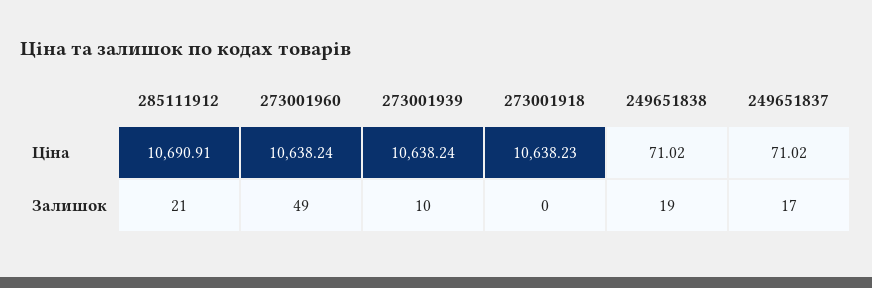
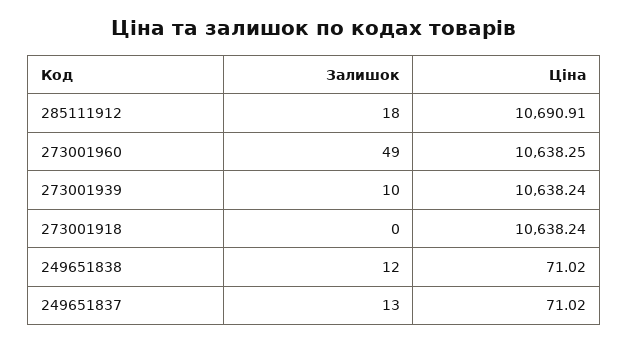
  {
    "285111912": {
      "Ціна": 10690.91,
-     "Залишок": 21
+     "Залишок": 18
    },
    "273001960": {
-     "Ціна": 10638.24,
+     "Ціна": 10638.25,
      "Залишок": 49
    },
    "273001939": {
      "Ціна": 10638.24,
      "Залишок": 10
    },
    "273001918": {
-     "Ціна": 10638.23,
+     "Ціна": 10638.24,
      "Залишок": 0
    },
    "249651838": {
      "Ціна": 71.02,
-     "Залишок": 19
+     "Залишок": 12
    },
    "249651837": {
      "Ціна": 71.02,
-     "Залишок": 17
+     "Залишок": 13
    }
  }

